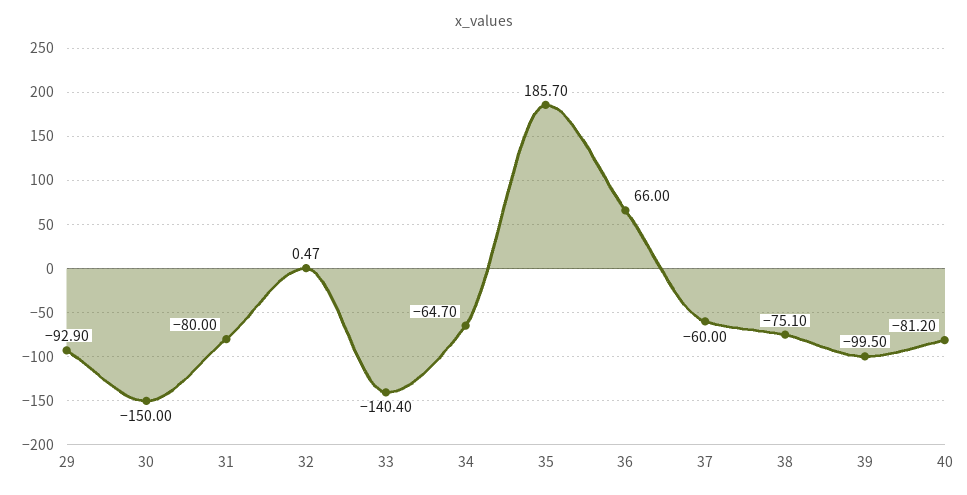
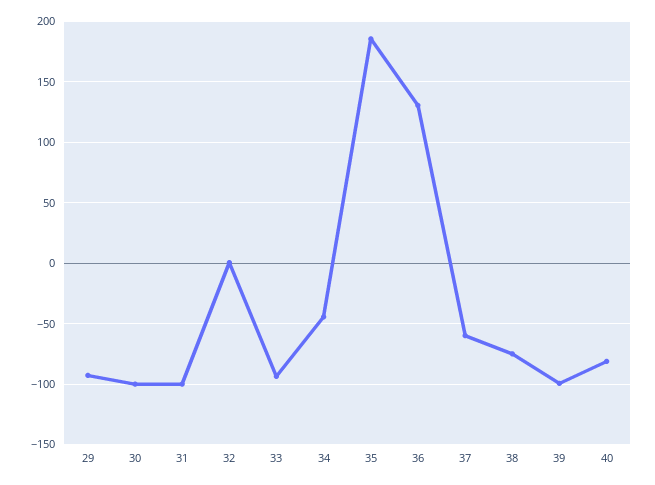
  {
    "29": -92.9,
-   "30": -150,
+   "30": -100,
-   "31": -80,
+   "31": -100,
    "32": 0.47,
-   "33": -140.4,
+   "33": -95,
-   "34": -64.7,
+   "34": -45,
    "35": 185.7,
-   "36": 66,
+   "36": 130,
    "37": -60,
    "38": -75.1,
    "39": -99.5,
    "40": -81.2
  }

